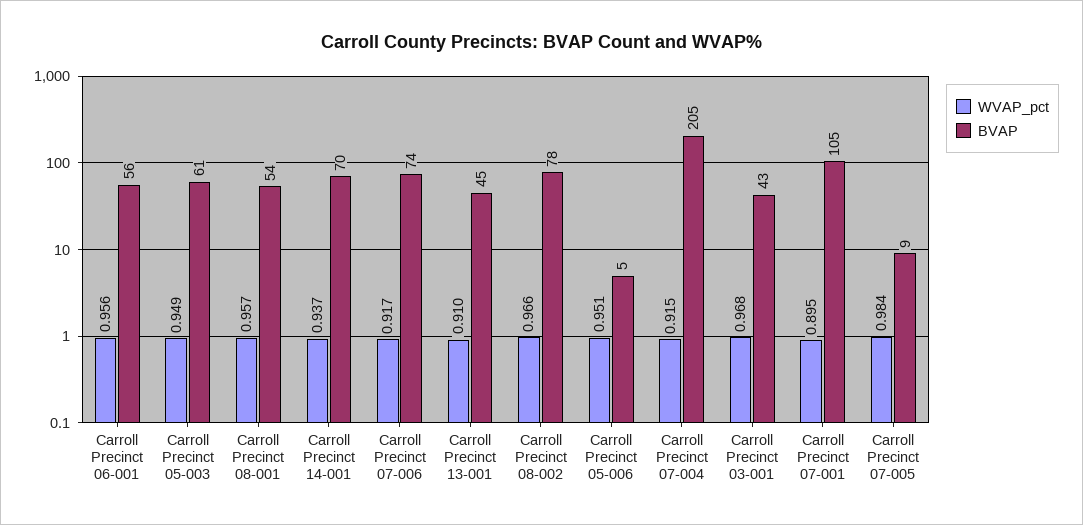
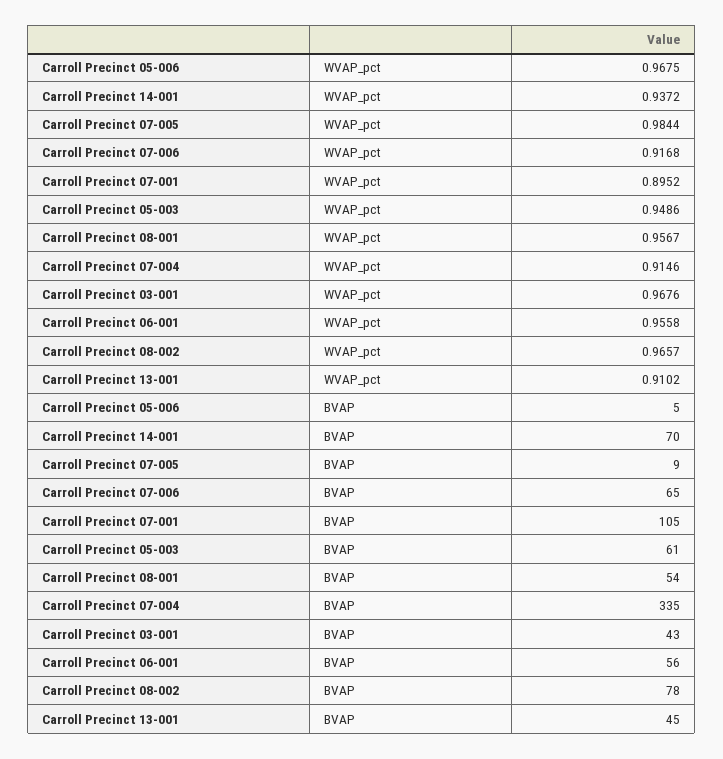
  {
    "WVAP_pct": {
      "Carroll Precinct 06-001": 0.9558,
      "Carroll Precinct 05-003": 0.9486,
      "Carroll Precinct 08-001": 0.9567,
      "Carroll Precinct 14-001": 0.9372,
      "Carroll Precinct 07-006": 0.9168,
      "Carroll Precinct 13-001": 0.9102,
      "Carroll Precinct 08-002": 0.9657,
-     "Carroll Precinct 05-006": 0.951,
+     "Carroll Precinct 05-006": 0.9675,
      "Carroll Precinct 07-004": 0.9146,
      "Carroll Precinct 03-001": 0.9676,
      "Carroll Precinct 07-001": 0.8952,
      "Carroll Precinct 07-005": 0.9844
    },
    "BVAP": {
      "Carroll Precinct 06-001": 56,
      "Carroll Precinct 05-003": 61,
      "Carroll Precinct 08-001": 54,
      "Carroll Precinct 14-001": 70,
-     "Carroll Precinct 07-006": 74,
+     "Carroll Precinct 07-006": 65,
      "Carroll Precinct 13-001": 45,
      "Carroll Precinct 08-002": 78,
      "Carroll Precinct 05-006": 5,
-     "Carroll Precinct 07-004": 205,
+     "Carroll Precinct 07-004": 335,
      "Carroll Precinct 03-001": 43,
      "Carroll Precinct 07-001": 105,
      "Carroll Precinct 07-005": 9
    }
  }

